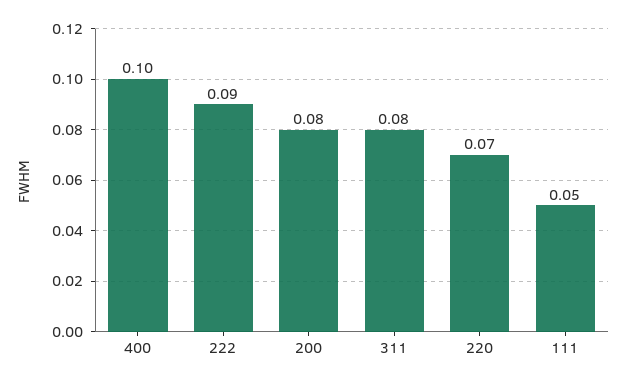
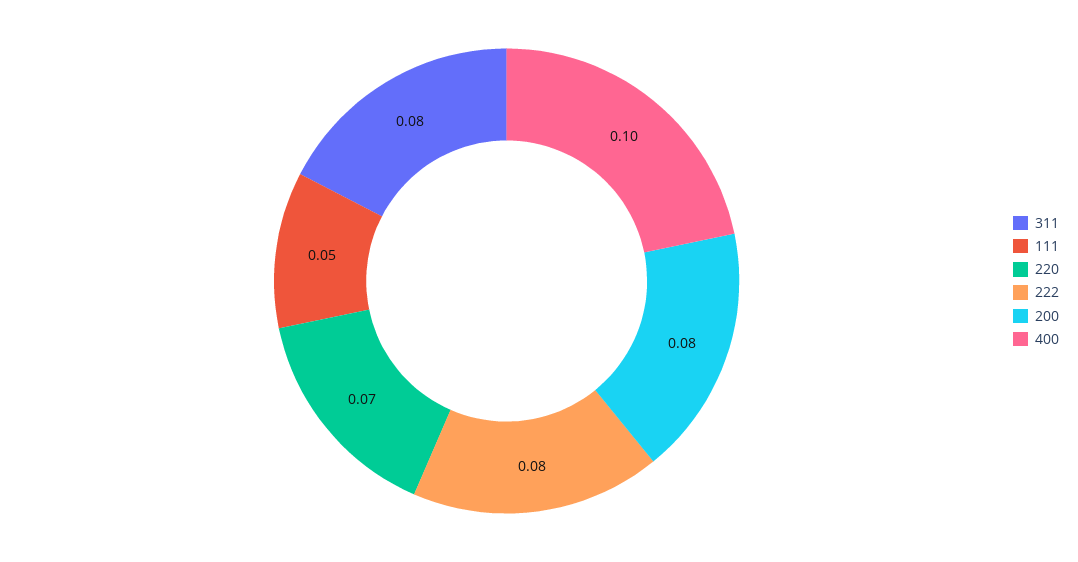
  {
    "400": 0.1,
-   "222": 0.09,
+   "222": 0.08,
    "200": 0.08,
    "311": 0.08,
    "220": 0.07,
    "111": 0.05
  }

